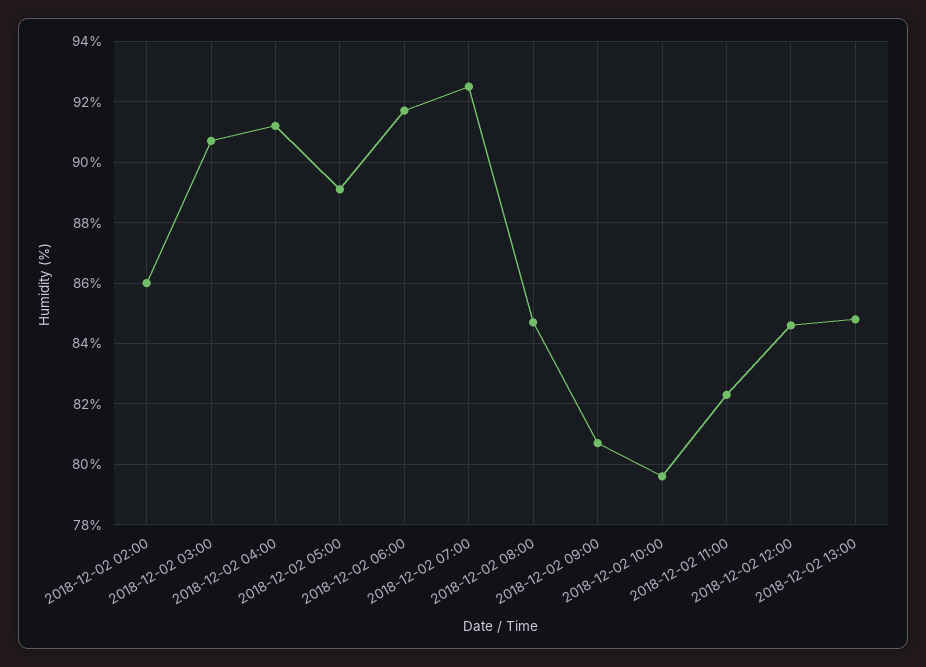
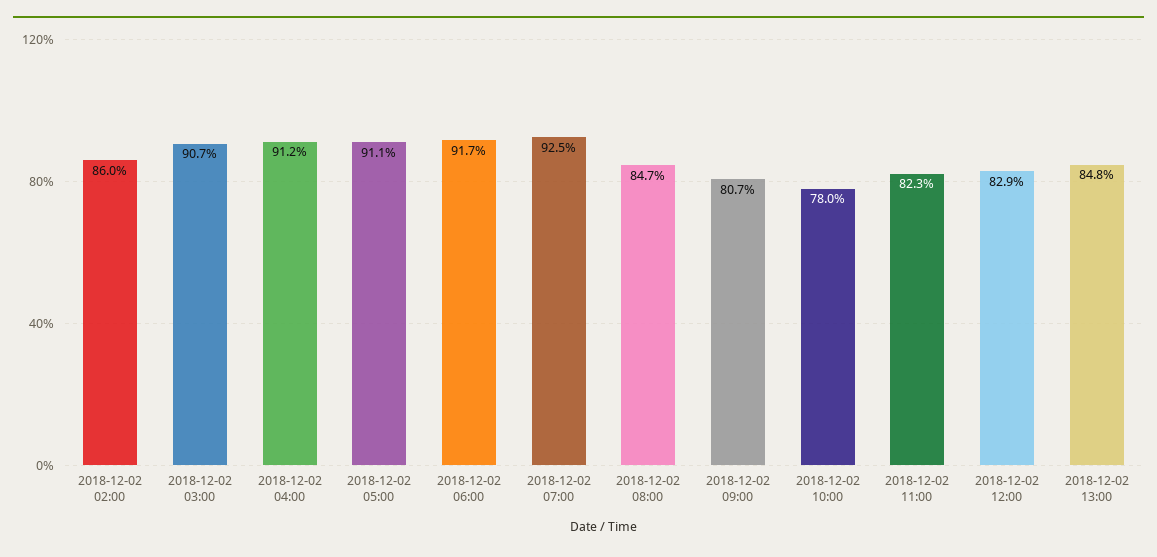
  {
    "2018-12-02 02:00": 86,
    "2018-12-02 03:00": 90.7,
    "2018-12-02 04:00": 91.2,
-   "2018-12-02 05:00": 89,
+   "2018-12-02 05:00": 91.1,
    "2018-12-02 06:00": 91.7,
    "2018-12-02 07:00": 92.5,
    "2018-12-02 08:00": 84.7,
    "2018-12-02 09:00": 80.7,
-   "2018-12-02 10:00": 79.5,
+   "2018-12-02 10:00": 78,
    "2018-12-02 11:00": 82.3,
-   "2018-12-02 12:00": 84.5,
+   "2018-12-02 12:00": 82.9,
    "2018-12-02 13:00": 84.8
  }

